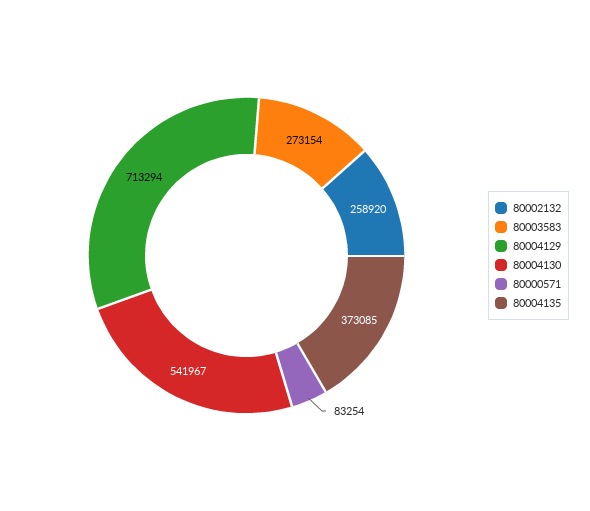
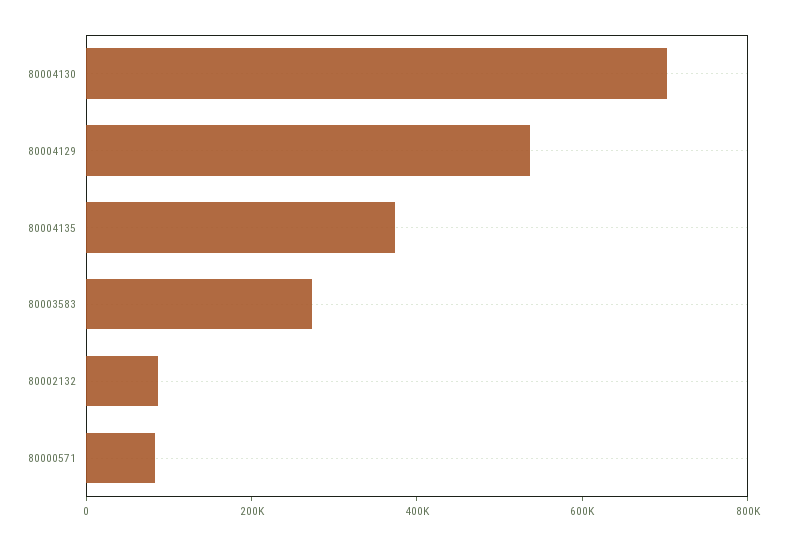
  {
-   "80002132": 258920,
+   "80002132": 100000,
    "80003583": 273154,
-   "80004129": 713294,
+   "80004129": 550000,
-   "80004130": 541967,
+   "80004130": 700000,
    "80000571": 83254,
    "80004135": 373085
  }

